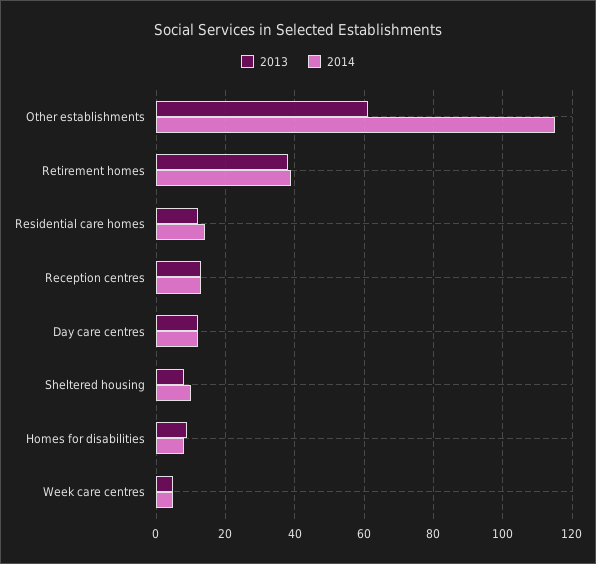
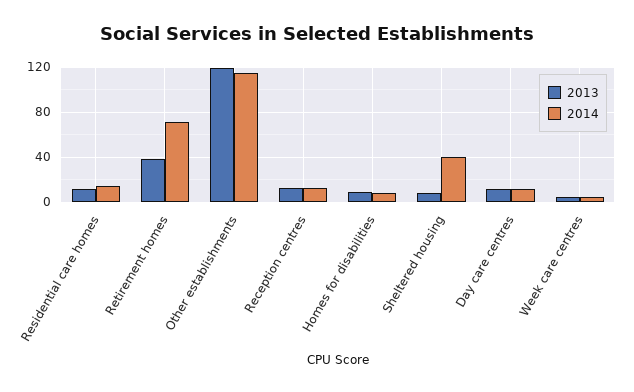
  {
    "2013": {
-     "Other establishments": 60,
+     "Other establishments": 120,
      "Retirement homes": 40,
      "Residential care homes": 10,
      "Reception centres": 15,
      "Day care centres": 10,
      "Sheltered housing": 10,
      "Homes for disabilities": 10,
      "Week care centres": 5
    },
    "2014": {
      "Other establishments": 115,
-     "Retirement homes": 40,
+     "Retirement homes": 70,
      "Residential care homes": 15,
      "Reception centres": 15,
      "Day care centres": 10,
-     "Sheltered housing": 10,
+     "Sheltered housing": 40,
      "Homes for disabilities": 10,
      "Week care centres": 5
    }
  }

